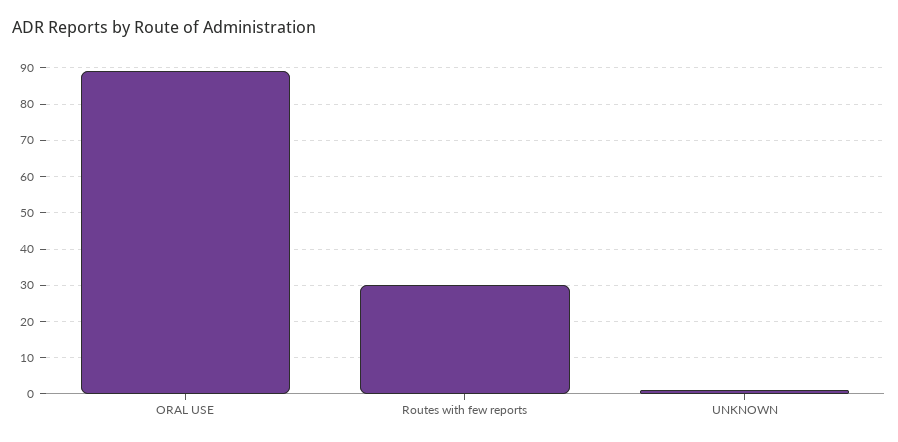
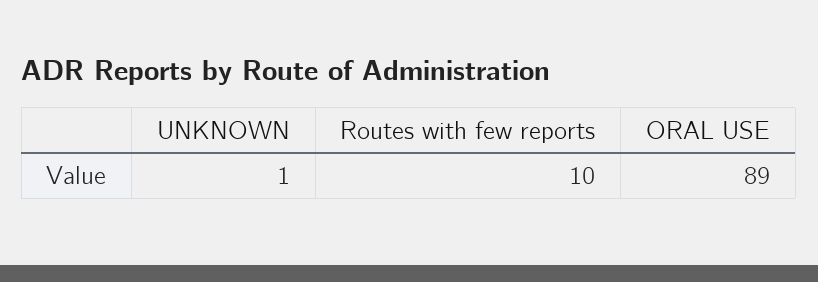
  {
    "ORAL USE": 89,
-   "Routes with few reports": 30,
+   "Routes with few reports": 10,
    "UNKNOWN": 1
  }

